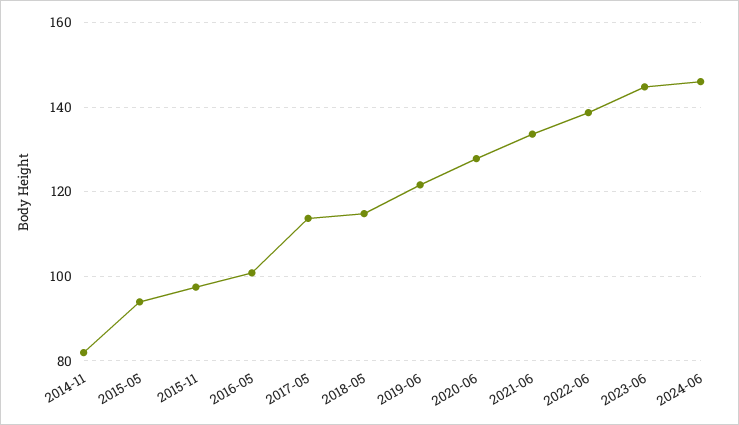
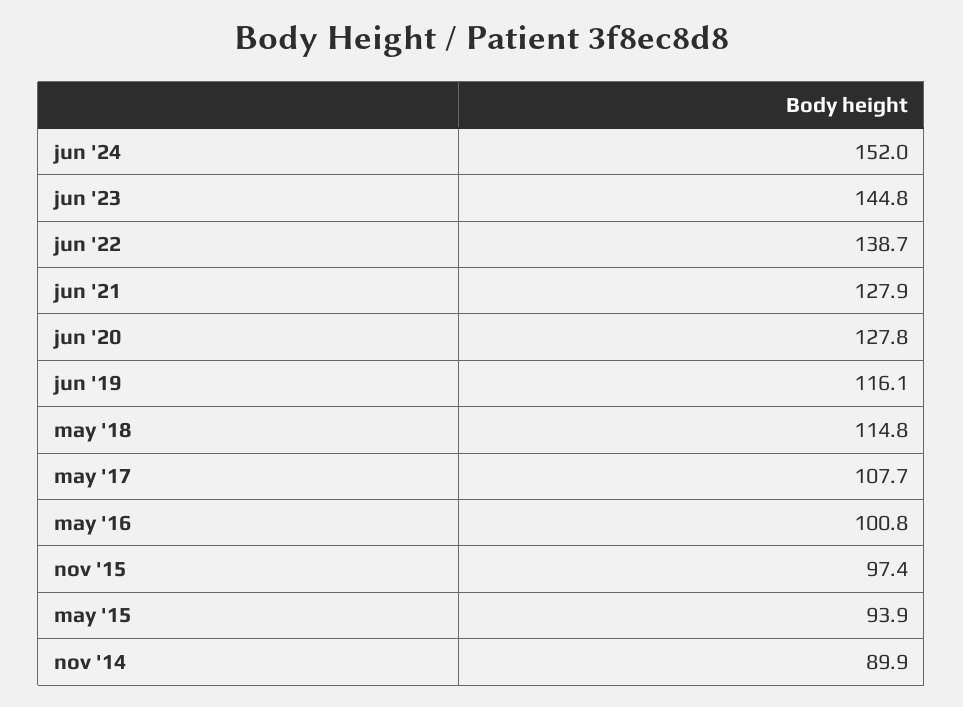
  {
-   "2014-11": 82,
+   "2014-11": 89.9,
    "2015-05": 93.9,
    "2015-11": 97.4,
    "2016-05": 100.8,
-   "2017-05": 114,
+   "2017-05": 107.7,
    "2018-05": 114.8,
-   "2019-06": 122,
+   "2019-06": 116.1,
    "2020-06": 127.8,
-   "2021-06": 134,
+   "2021-06": 127.9,
    "2022-06": 138.7,
    "2023-06": 144.8,
-   "2024-06": 146
+   "2024-06": 152
  }

